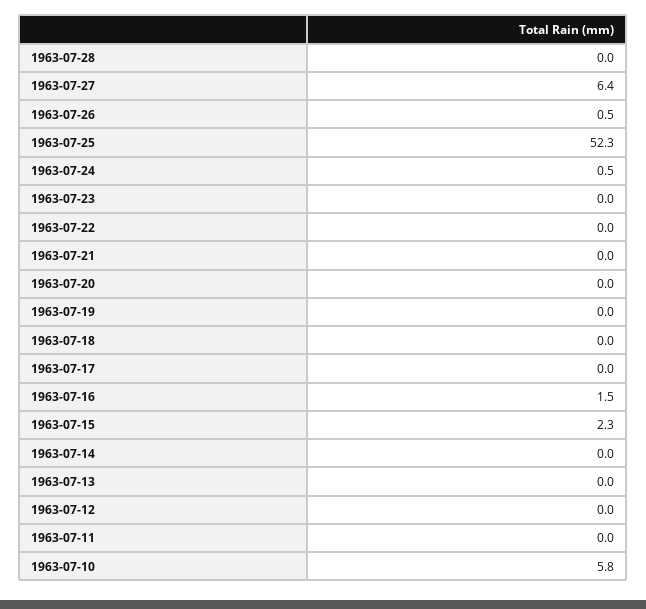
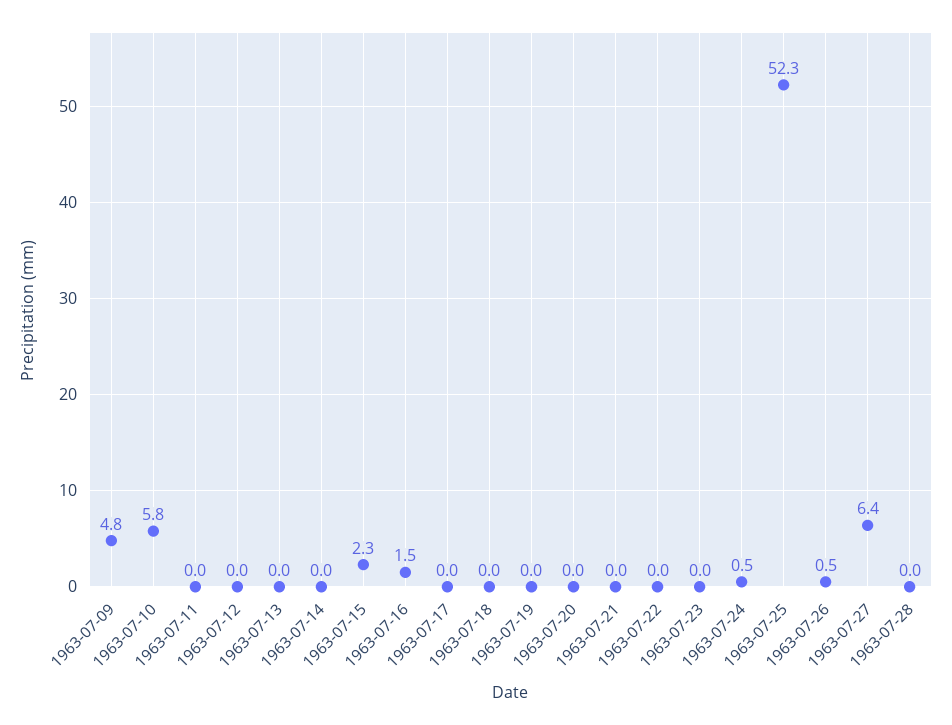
  {
    "1963-07-28": 0,
    "1963-07-27": 6.4,
    "1963-07-26": 0.5,
    "1963-07-25": 52.3,
    "1963-07-24": 0.5,
    "1963-07-23": 0,
    "1963-07-22": 0,
    "1963-07-21": 0,
    "1963-07-20": 0,
    "1963-07-19": 0,
    "1963-07-18": 0,
    "1963-07-17": 0,
    "1963-07-16": 1.5,
    "1963-07-15": 2.3,
    "1963-07-14": 0,
    "1963-07-13": 0,
    "1963-07-12": 0,
    "1963-07-11": 0,
-   "1963-07-10": 5.8
+   "1963-07-10": 5.8,
+   "1963-07-09": 4.8
  }

